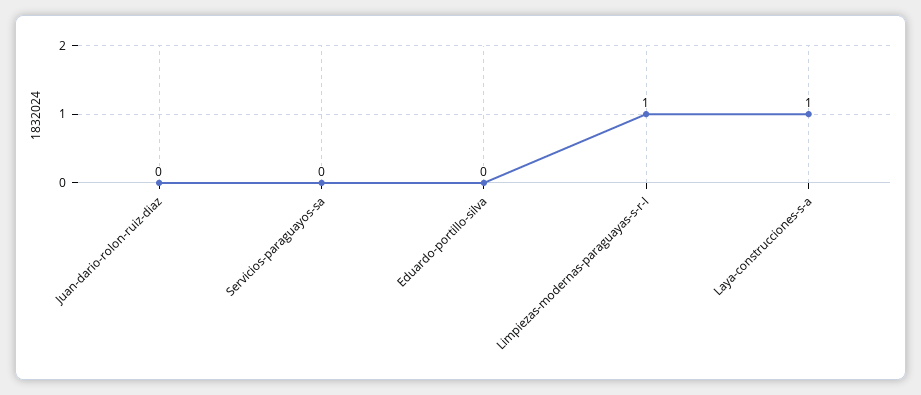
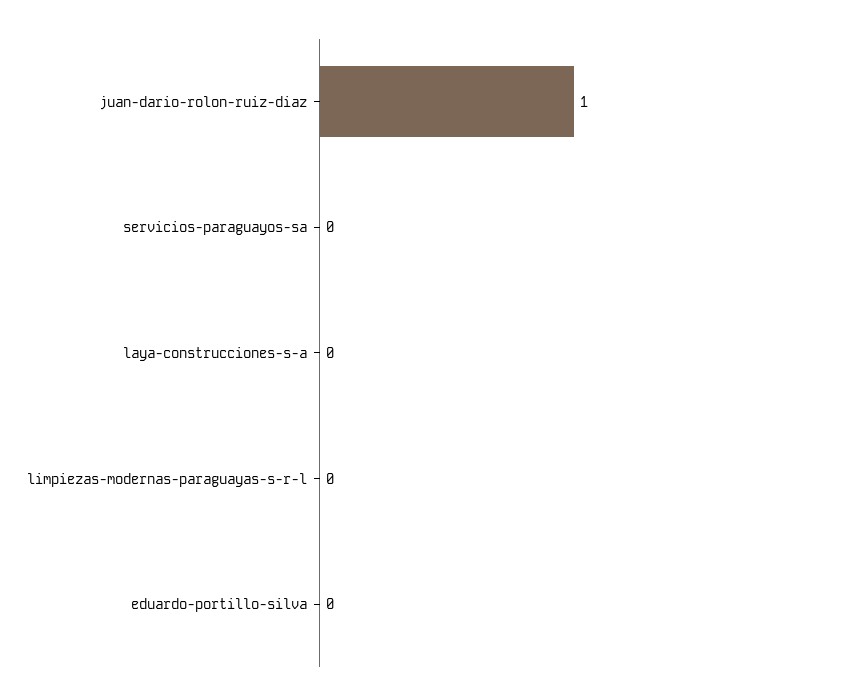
  {
-   "Juan-dario-rolon-ruiz-diaz": 0,
+   "Juan-dario-rolon-ruiz-diaz": 1,
    "Servicios-paraguayos-sa": 0,
    "Eduardo-portillo-silva": 0,
-   "Limpiezas-modernas-paraguayas-s-r-l": 1,
+   "Limpiezas-modernas-paraguayas-s-r-l": 0,
-   "Laya-construcciones-s-a": 1
+   "Laya-construcciones-s-a": 0
  }

